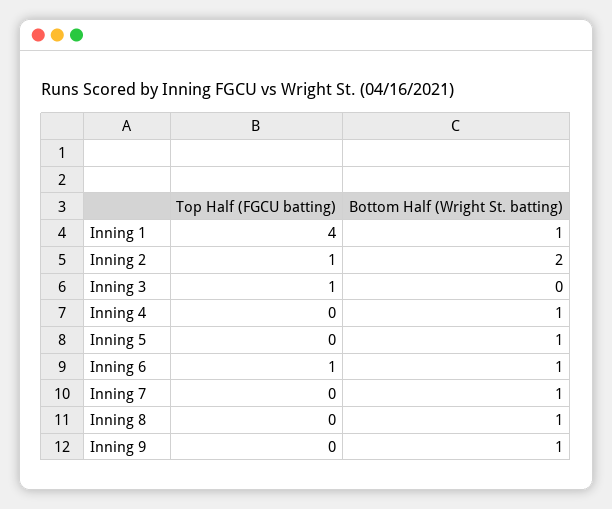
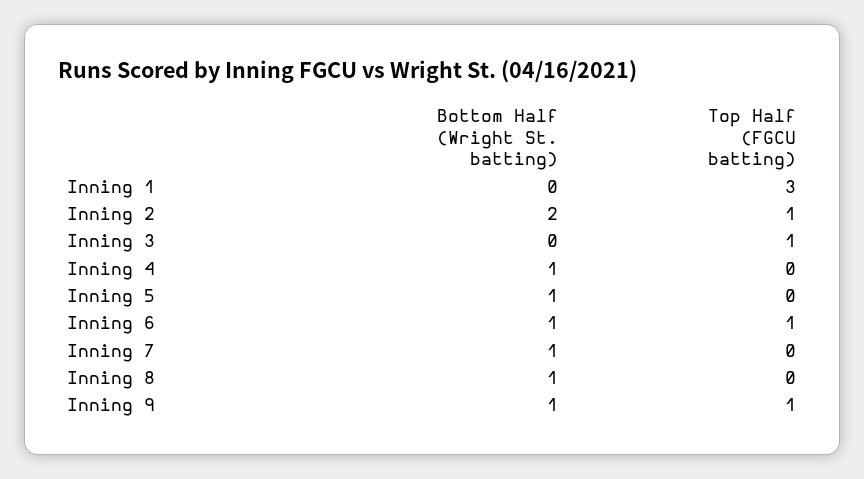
  {
    "Top Half (FGCU batting)": {
-     "Inning 1": 4,
+     "Inning 1": 3,
      "Inning 2": 1,
      "Inning 3": 1,
      "Inning 4": 0,
      "Inning 5": 0,
      "Inning 6": 1,
      "Inning 7": 0,
      "Inning 8": 0,
-     "Inning 9": 0
+     "Inning 9": 1
    },
    "Bottom Half (Wright St. batting)": {
-     "Inning 1": 1,
+     "Inning 1": 0,
      "Inning 2": 2,
      "Inning 3": 0,
      "Inning 4": 1,
      "Inning 5": 1,
      "Inning 6": 1,
      "Inning 7": 1,
      "Inning 8": 1,
      "Inning 9": 1
    }
  }

